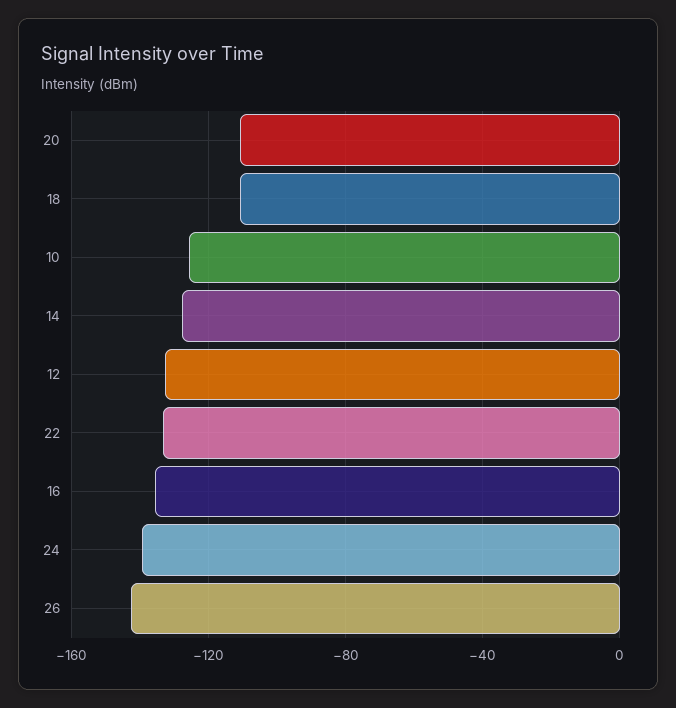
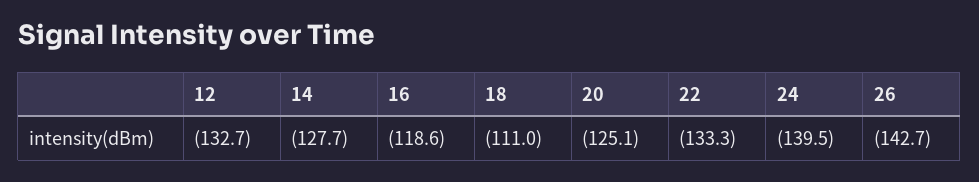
  {
-   "20": -110,
+   "20": -125.1,
    "18": -111,
-   "10": -125,
    "14": -127.7,
    "12": -132.7,
    "22": -133.3,
-   "16": -135,
+   "16": -118.6,
    "24": -139.5,
    "26": -142.7
  }

